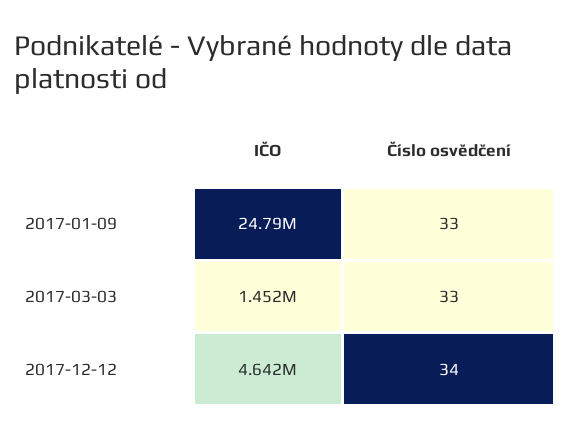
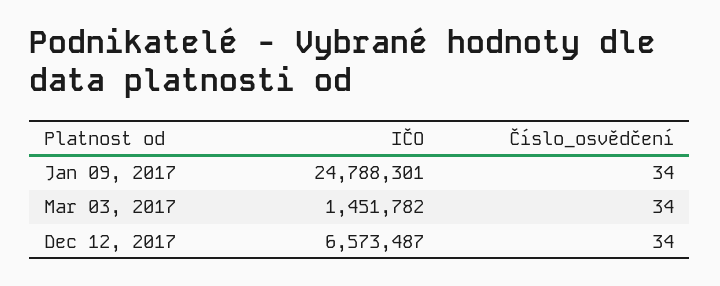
  {
    "IČO": {
      "2017-01-09": 24788301,
      "2017-03-03": 1451782,
-     "2017-12-12": 4642000
+     "2017-12-12": 6573487
    },
    "Číslo osvědčení": {
-     "2017-01-09": 33,
+     "2017-01-09": 34,
-     "2017-03-03": 33,
+     "2017-03-03": 34,
      "2017-12-12": 34
    }
  }

